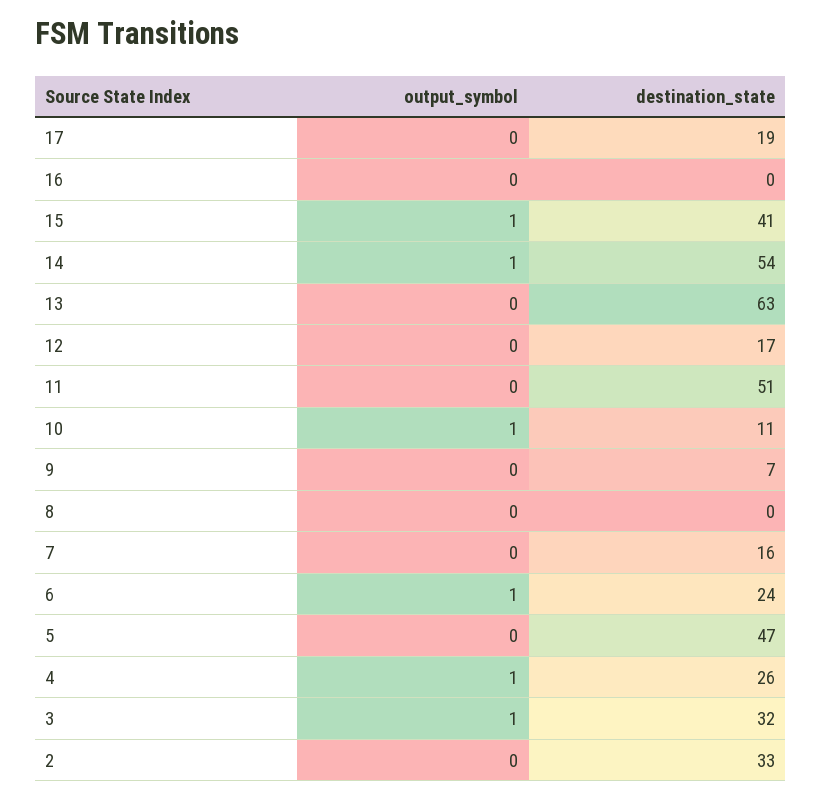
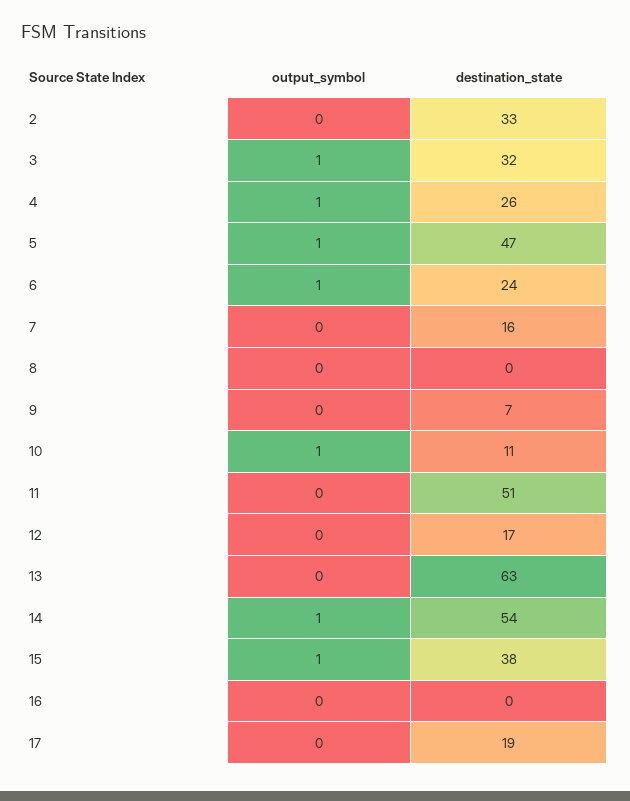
  {
    "output_symbol": {
      "17": 0,
      "16": 0,
      "15": 1,
      "14": 1,
      "13": 0,
      "12": 0,
      "11": 0,
      "10": 1,
      "9": 0,
      "8": 0,
      "7": 0,
      "6": 1,
-     "5": 0,
+     "5": 1,
      "4": 1,
      "3": 1,
      "2": 0
    },
    "destination_state": {
      "17": 19,
      "16": 0,
-     "15": 41,
+     "15": 38,
      "14": 54,
      "13": 63,
      "12": 17,
      "11": 51,
      "10": 11,
      "9": 7,
      "8": 0,
      "7": 16,
      "6": 24,
      "5": 47,
      "4": 26,
      "3": 32,
      "2": 33
    }
  }

